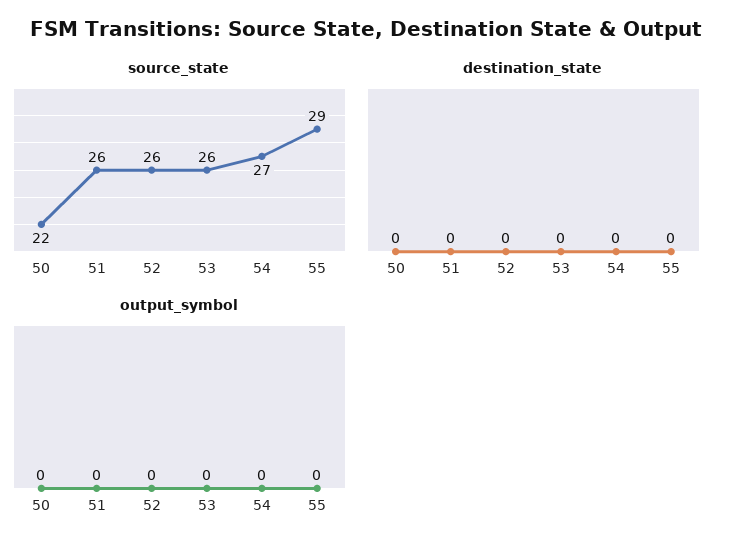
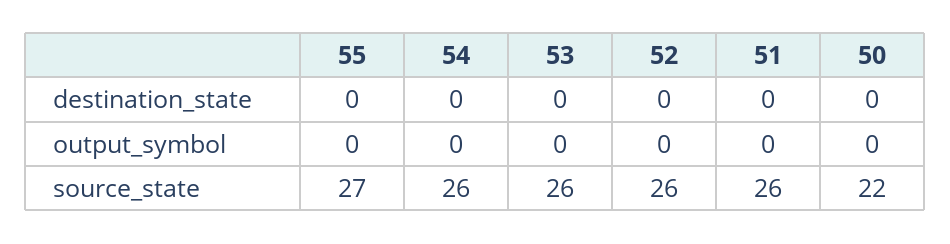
  {
    "source_state": {
      "50": 22,
      "51": 26,
      "52": 26,
      "53": 26,
-     "54": 27,
+     "54": 26,
-     "55": 29
+     "55": 27
    },
    "destination_state": {
      "50": 0,
      "51": 0,
      "52": 0,
      "53": 0,
      "54": 0,
      "55": 0
    },
    "output_symbol": {
      "50": 0,
      "51": 0,
      "52": 0,
      "53": 0,
      "54": 0,
      "55": 0
    }
  }

